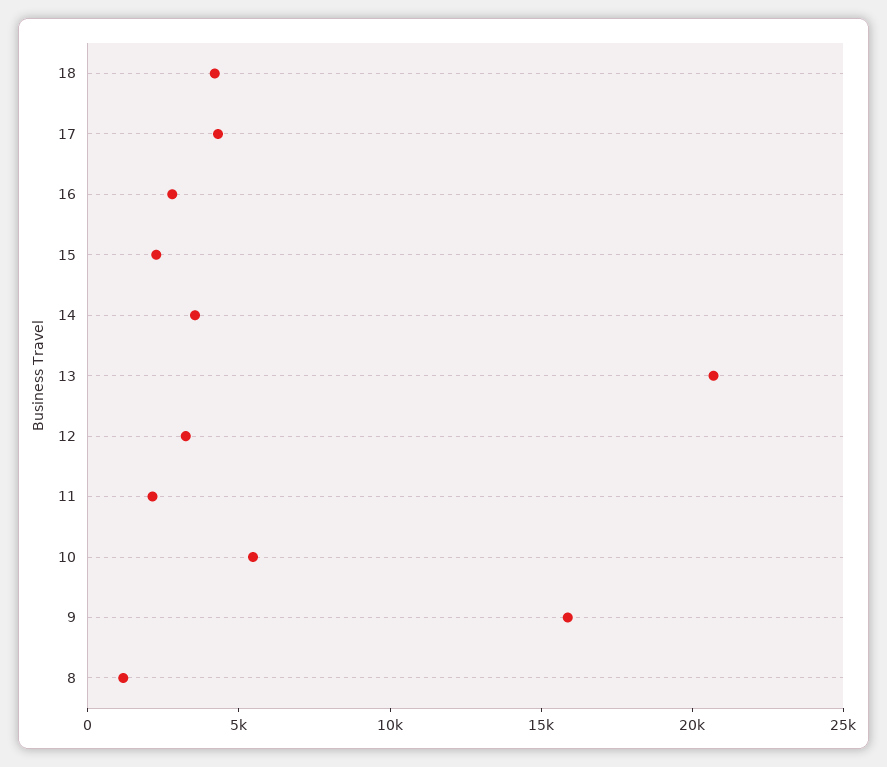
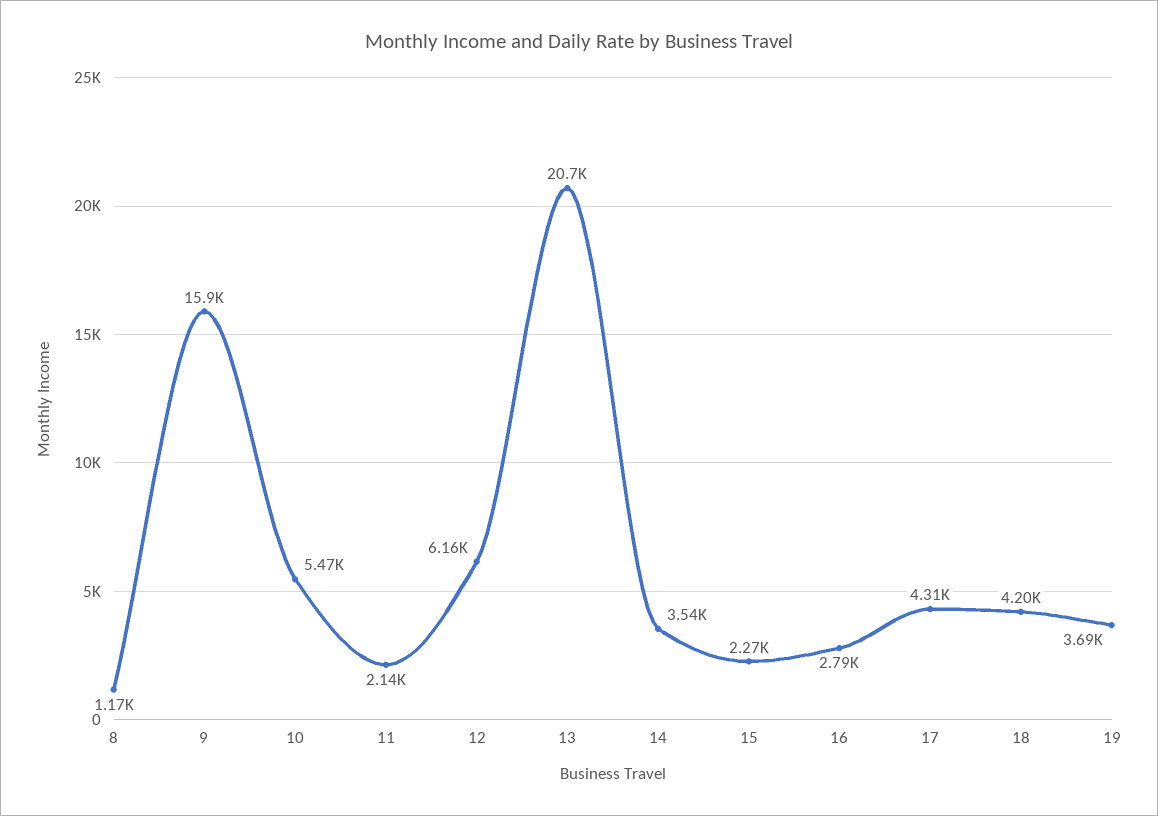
  {
    "18": 4200,
    "17": 4310,
    "16": 2790,
    "15": 2270,
    "14": 3540,
    "13": 20700,
-   "12": 3000,
+   "12": 6160,
    "11": 2140,
    "10": 5470,
    "9": 15900,
-   "8": 1170
+   "8": 1170,
+   "19": 3690
  }

